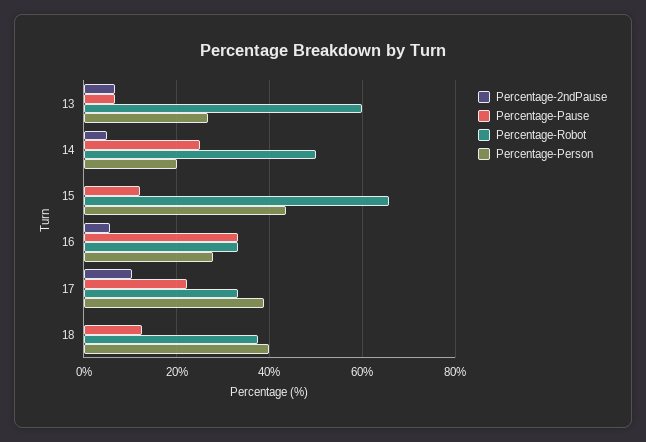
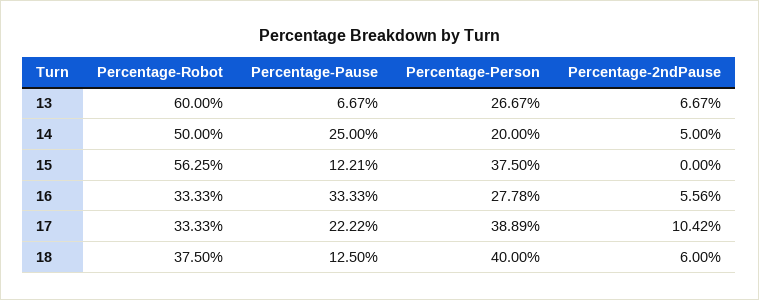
  {
    "Percentage-2ndPause": {
      "13": 6.67,
      "14": 5,
      "15": 0,
      "16": 5.56,
      "17": 10.42,
-     "18": 0
+     "18": 6
    },
    "Percentage-Pause": {
      "13": 6.67,
      "14": 25,
      "15": 12.21,
      "16": 33.33,
      "17": 22.22,
      "18": 12.5
    },
    "Percentage-Robot": {
      "13": 60,
      "14": 50,
-     "15": 66,
+     "15": 56.25,
      "16": 33.33,
      "17": 33.33,
      "18": 37.5
    },
    "Percentage-Person": {
      "13": 26.67,
      "14": 20,
-     "15": 44,
+     "15": 37.5,
      "16": 27.78,
      "17": 38.89,
      "18": 40
    }
  }

